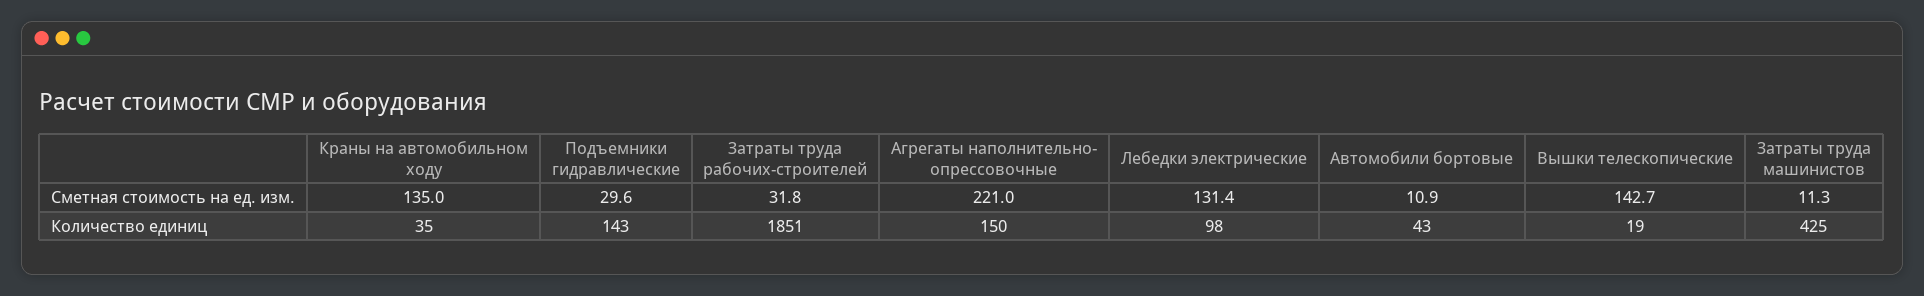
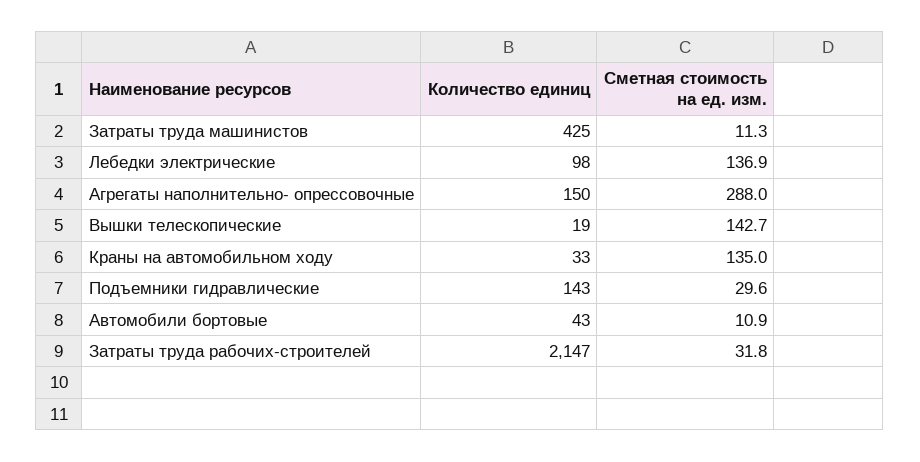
  {
    "Краны на автомобильном ходу": {
      "Сметная стоимость на ед. изм.": 135,
-     "Количество единиц": 35
+     "Количество единиц": 33
    },
    "Подъемники гидравлические": {
      "Сметная стоимость на ед. изм.": 29.6,
      "Количество единиц": 143
    },
    "Затраты труда рабочих-строителей": {
      "Сметная стоимость на ед. изм.": 31.8,
-     "Количество единиц": 1851
+     "Количество единиц": 2147
    },
    "Агрегаты наполнительно- опрессовочные": {
-     "Сметная стоимость на ед. изм.": 221,
+     "Сметная стоимость на ед. изм.": 288,
      "Количество единиц": 150
    },
    "Лебедки электрические": {
-     "Сметная стоимость на ед. изм.": 131.4,
+     "Сметная стоимость на ед. изм.": 136.9,
      "Количество единиц": 98
    },
    "Автомобили бортовые": {
      "Сметная стоимость на ед. изм.": 10.9,
      "Количество единиц": 43
    },
    "Вышки телескопические": {
      "Сметная стоимость на ед. изм.": 142.7,
      "Количество единиц": 19
    },
    "Затраты труда машинистов": {
      "Сметная стоимость на ед. изм.": 11.3,
      "Количество единиц": 425
    }
  }

